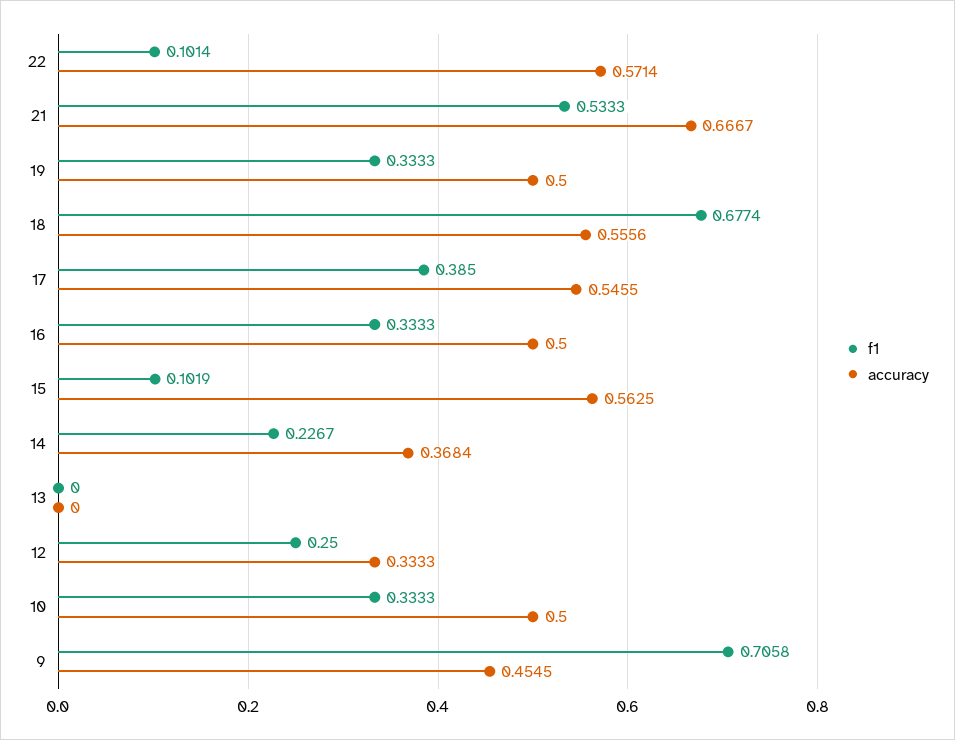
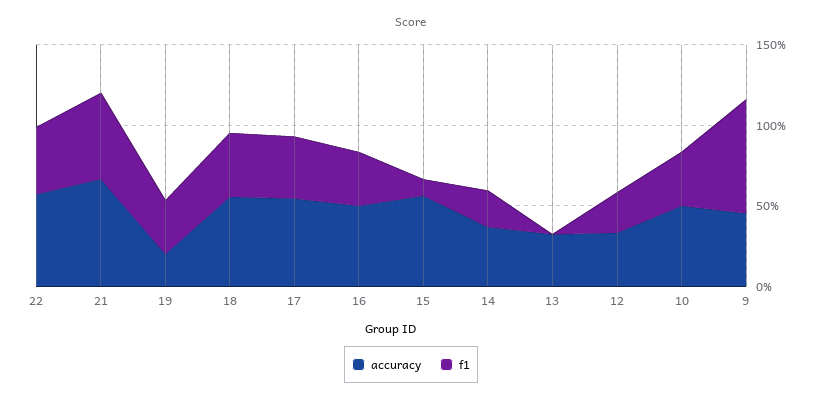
  {
    "f1": {
-     "22": 0.1014,
+     "22": 0.4,
      "21": 0.5333,
      "19": 0.3333,
-     "18": 0.6774,
+     "18": 0.4,
      "17": 0.385,
      "16": 0.3333,
      "15": 0.1019,
      "14": 0.2267,
      "13": 0,
      "12": 0.25,
      "10": 0.3333,
      "9": 0.7058
    },
    "accuracy": {
      "22": 0.5714,
      "21": 0.6667,
-     "19": 0.5,
+     "19": 0.2,
      "18": 0.5556,
      "17": 0.5455,
      "16": 0.5,
      "15": 0.5625,
      "14": 0.3684,
-     "13": 0,
+     "13": 0.3,
      "12": 0.3333,
      "10": 0.5,
      "9": 0.4545
    }
  }

